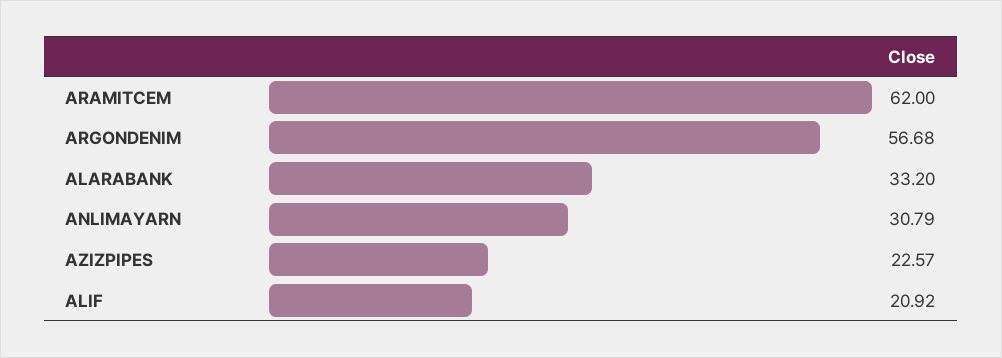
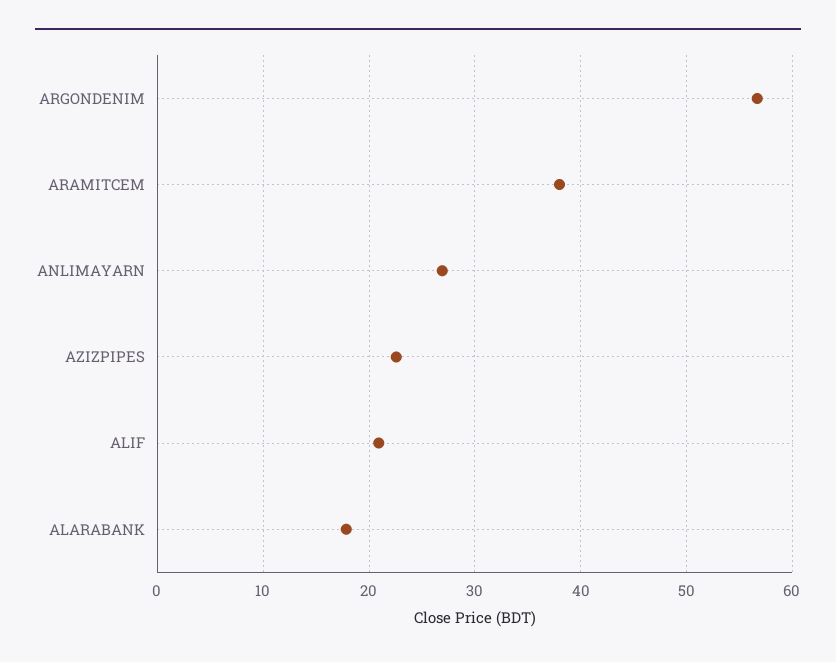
  {
-   "ARAMITCEM": 62,
+   "ARAMITCEM": 38,
    "ARGONDENIM": 56.68,
-   "ALARABANK": 33.2,
+   "ALARABANK": 18,
-   "ANLIMAYARN": 30.79,
+   "ANLIMAYARN": 27,
    "AZIZPIPES": 22.57,
    "ALIF": 20.92
  }

